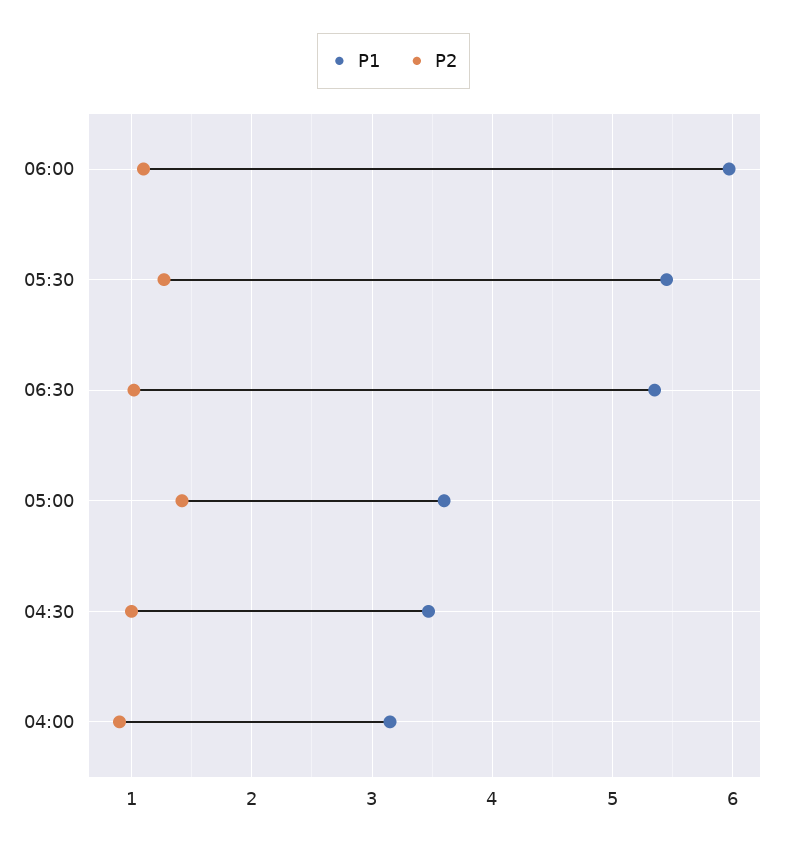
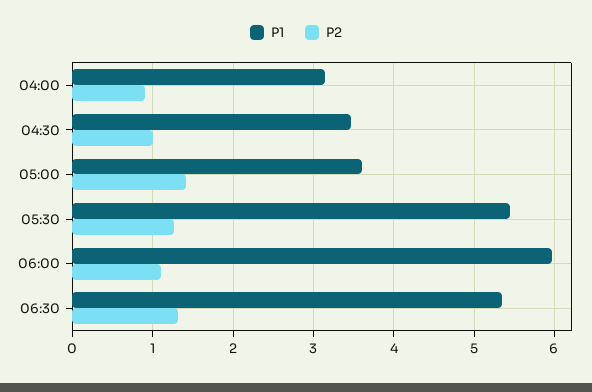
  {
    "P1": {
      "06:00": 6,
      "05:30": 5.5,
      "06:30": 5.4,
      "05:00": 3.6,
      "04:30": 3.5,
      "04:00": 3.2
    },
    "P2": {
      "06:00": 1.1,
      "05:30": 1.3,
-     "06:30": 1,
+     "06:30": 1.3,
      "05:00": 1.4,
      "04:30": 1,
      "04:00": 0.9
    }
  }

